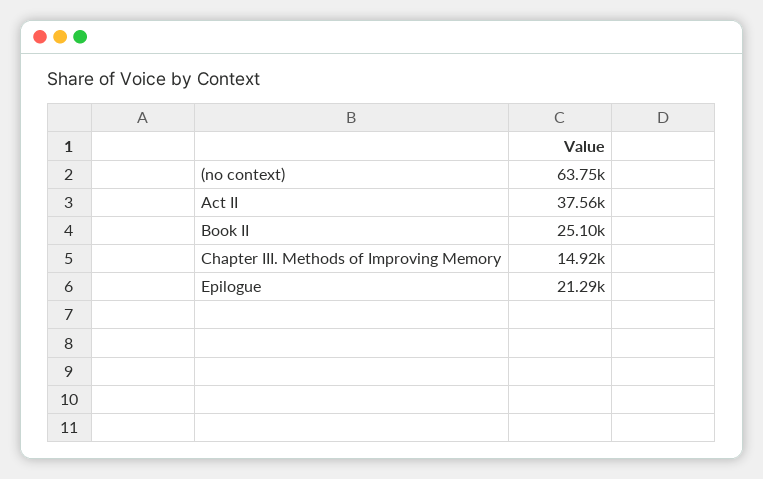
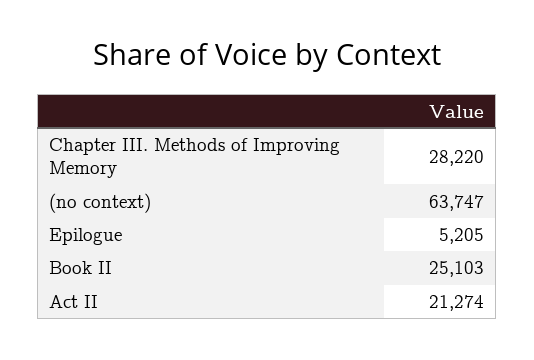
  {
    "(no context)": 63747,
-   "Act II": 37560,
+   "Act II": 21274,
    "Book II": 25103,
-   "Chapter III. Methods of Improving Memory": 14920,
+   "Chapter III. Methods of Improving Memory": 28220,
-   "Epilogue": 21290
+   "Epilogue": 5205
  }

